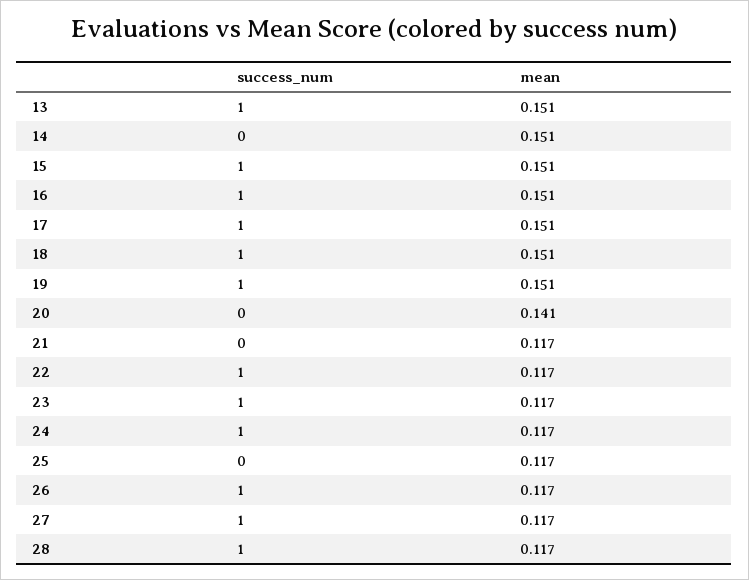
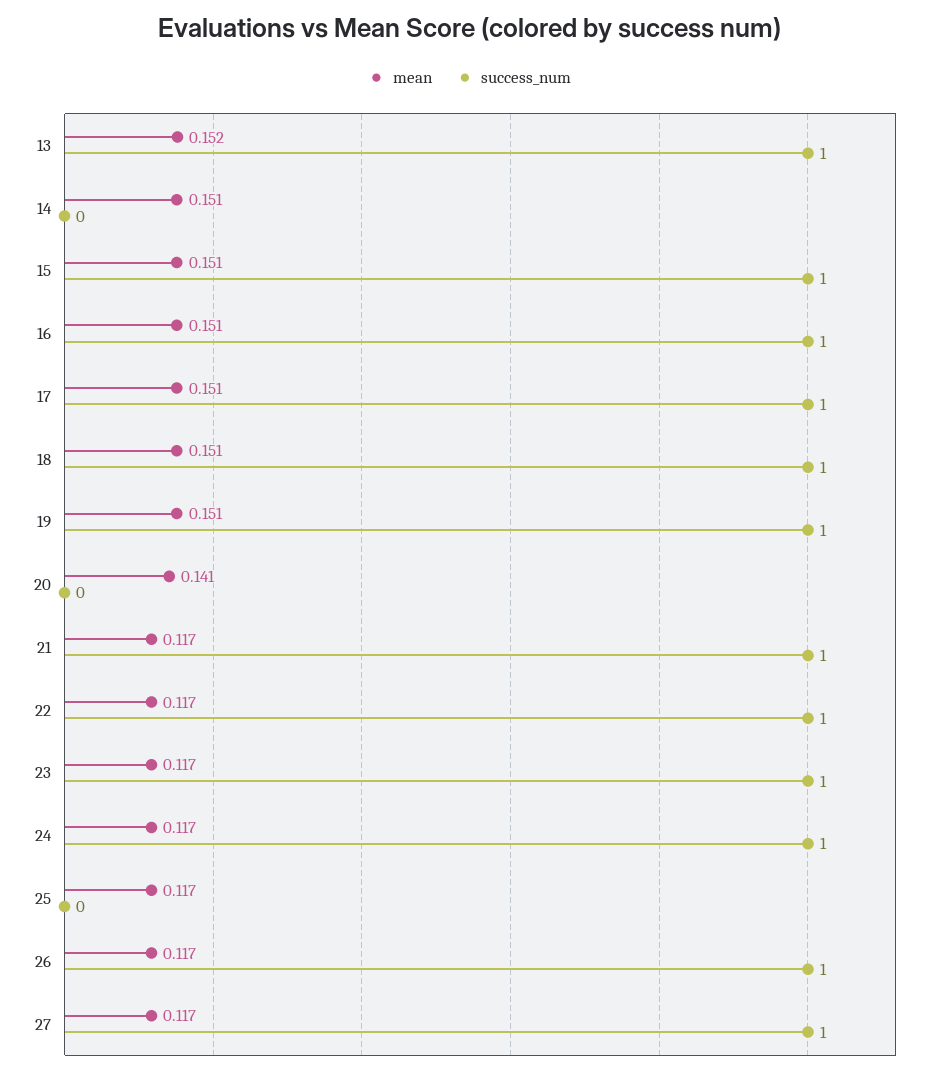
  {
    "success_num": {
      "13": 1,
      "14": 0,
      "15": 1,
      "16": 1,
      "17": 1,
      "18": 1,
      "19": 1,
      "20": 0,
-     "21": 0,
+     "21": 1,
      "22": 1,
      "23": 1,
      "24": 1,
      "25": 0,
      "26": 1,
-     "27": 1,
+     "27": 1
-     "28": 1
    },
    "mean": {
-     "13": 0.151,
+     "13": 0.152,
      "14": 0.151,
      "15": 0.151,
      "16": 0.151,
      "17": 0.151,
      "18": 0.151,
      "19": 0.151,
      "20": 0.141,
      "21": 0.117,
      "22": 0.117,
      "23": 0.117,
      "24": 0.117,
      "25": 0.117,
      "26": 0.117,
-     "27": 0.117,
+     "27": 0.117
-     "28": 0.117
    }
  }

